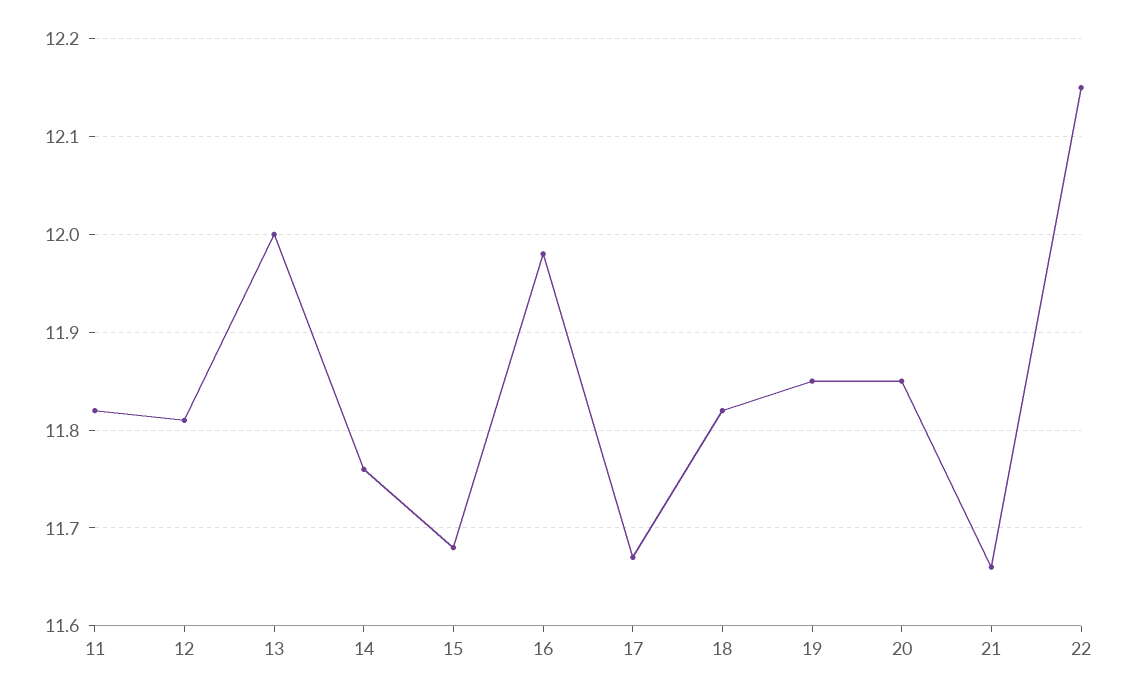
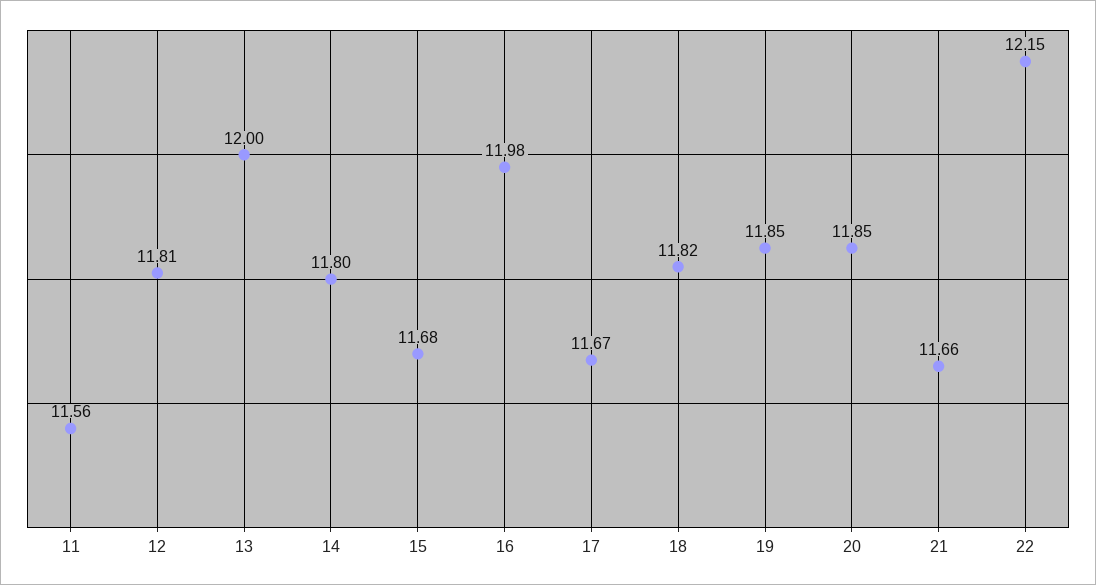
  {
-   "11": 11.82,
+   "11": 11.56,
    "12": 11.81,
    "13": 12,
-   "14": 11.76,
+   "14": 11.8,
    "15": 11.68,
    "16": 11.98,
    "17": 11.67,
    "18": 11.82,
    "19": 11.85,
    "20": 11.85,
    "21": 11.66,
    "22": 12.15
  }

